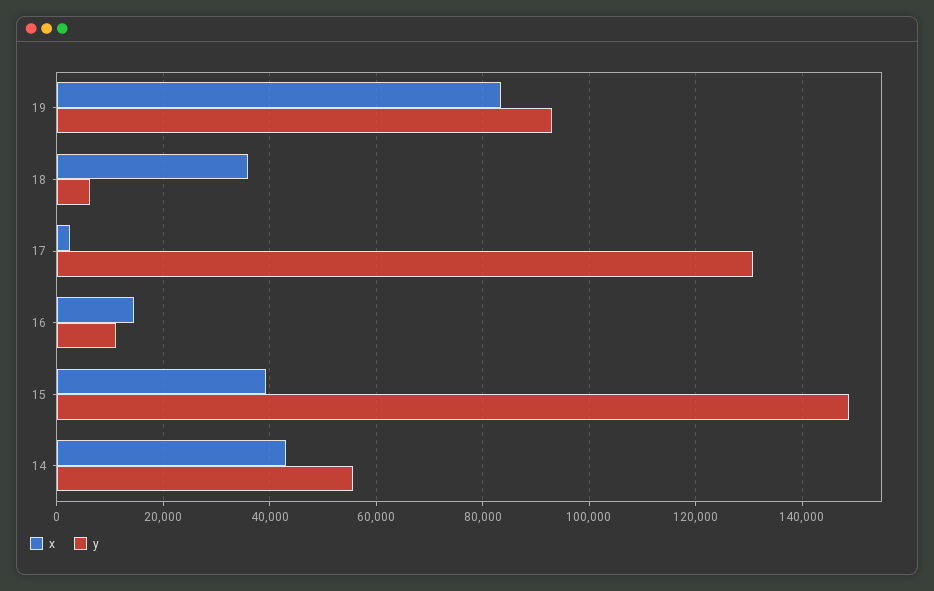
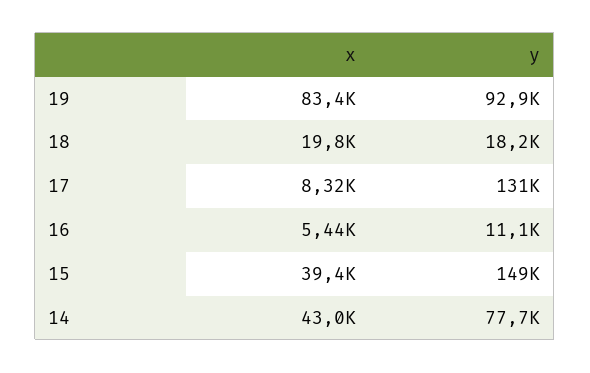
  {
    "x": {
      "19": 83400,
-     "18": 36000,
+     "18": 19800,
-     "17": 2000,
+     "17": 8320,
-     "16": 14000,
+     "16": 5440,
      "15": 39400,
      "14": 43000
    },
    "y": {
      "19": 92900,
-     "18": 6000,
+     "18": 18200,
      "17": 131000,
      "16": 11100,
      "15": 149000,
-     "14": 56000
+     "14": 77700
    }
  }

